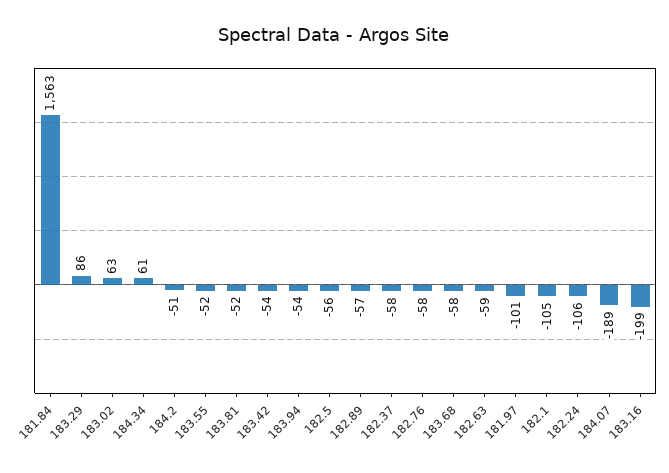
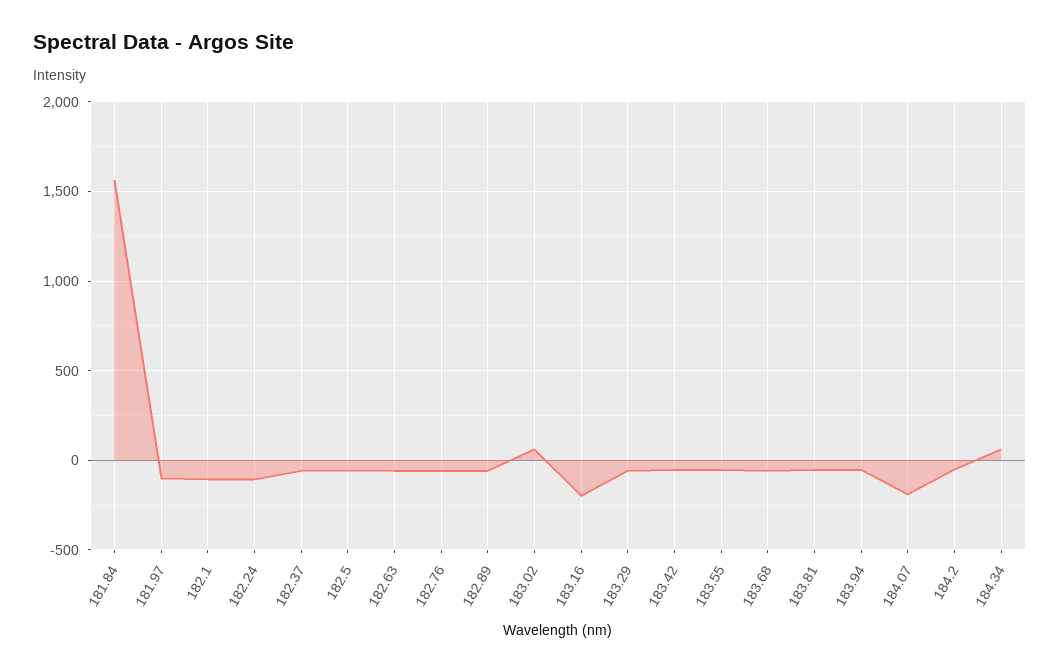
  {
    "181.84": 1563,
-   "183.29": 86,
+   "183.29": -50,
    "183.02": 63,
    "184.34": 61,
    "184.2": -51,
    "183.55": -52,
    "183.81": -52,
    "183.42": -54,
    "183.94": -54,
    "182.5": -56,
    "182.89": -57,
    "182.37": -58,
    "182.76": -58,
    "183.68": -58,
    "182.63": -59,
    "181.97": -101,
    "182.1": -105,
    "182.24": -106,
    "184.07": -189,
    "183.16": -199
  }

